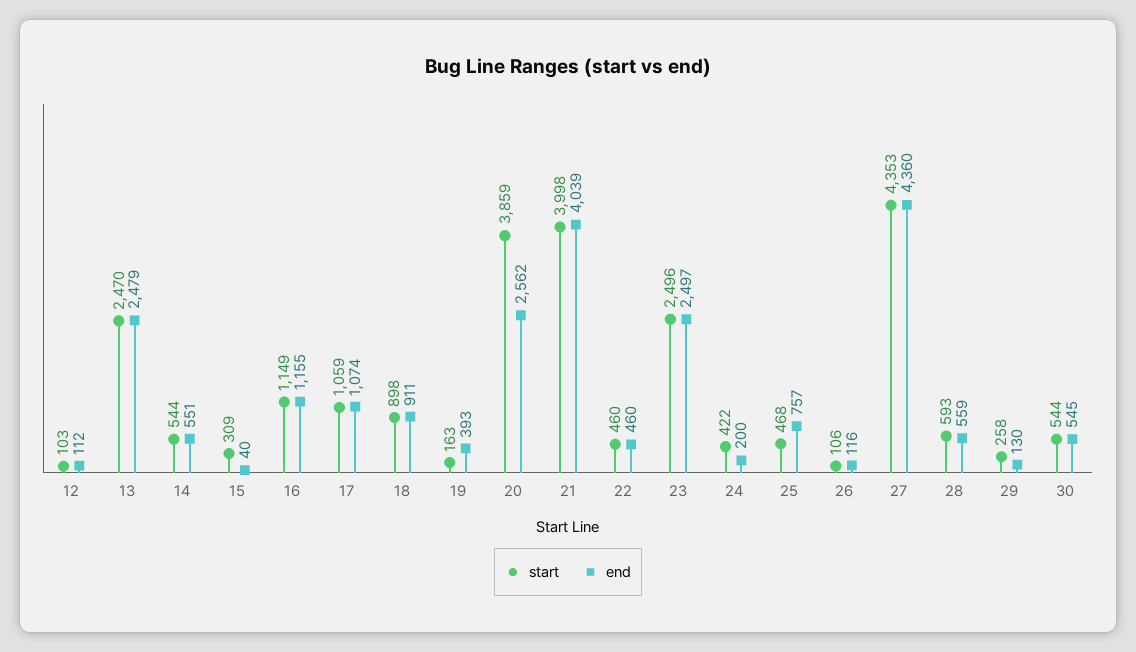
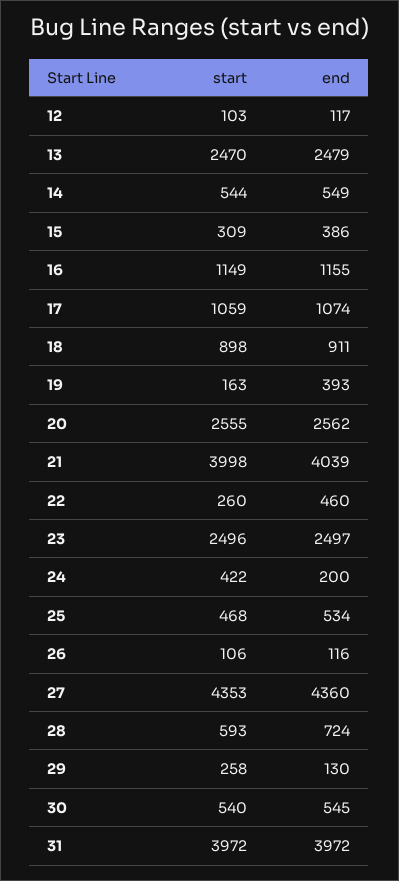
  {
    "start": {
      "12": 103,
      "13": 2470,
      "14": 544,
      "15": 309,
      "16": 1149,
      "17": 1059,
      "18": 898,
      "19": 163,
-     "20": 3859,
+     "20": 2555,
      "21": 3998,
-     "22": 460,
+     "22": 260,
      "23": 2496,
      "24": 422,
      "25": 468,
      "26": 106,
      "27": 4353,
      "28": 593,
      "29": 258,
-     "30": 544
+     "30": 540,
+     "31": 3972
    },
    "end": {
-     "12": 112,
+     "12": 117,
      "13": 2479,
-     "14": 551,
+     "14": 549,
-     "15": 40,
+     "15": 386,
      "16": 1155,
      "17": 1074,
      "18": 911,
      "19": 393,
      "20": 2562,
      "21": 4039,
      "22": 460,
      "23": 2497,
      "24": 200,
-     "25": 757,
+     "25": 534,
      "26": 116,
      "27": 4360,
-     "28": 559,
+     "28": 724,
      "29": 130,
-     "30": 545
+     "30": 545,
+     "31": 3972
    }
  }

